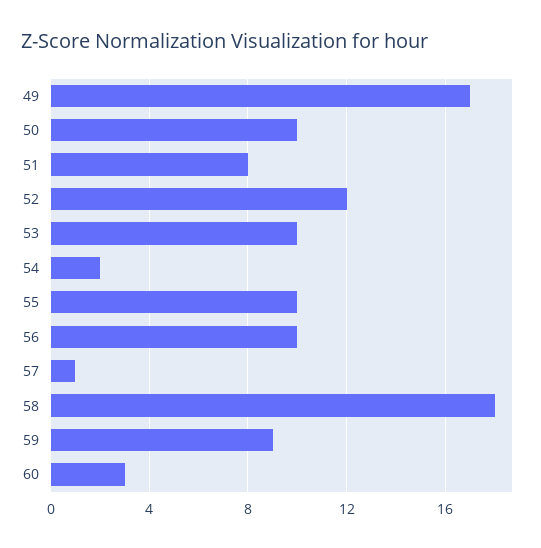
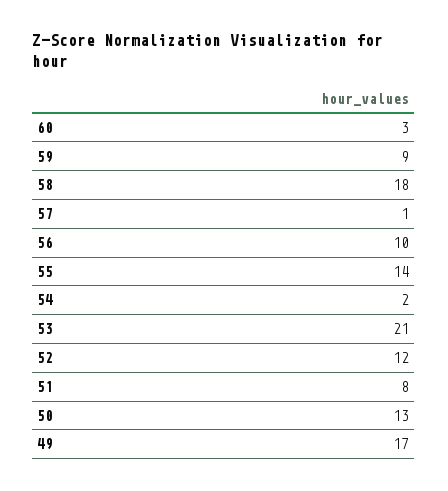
  {
    "49": 17,
-   "50": 10,
+   "50": 13,
    "51": 8,
    "52": 12,
-   "53": 10,
+   "53": 21,
    "54": 2,
-   "55": 10,
+   "55": 14,
    "56": 10,
    "57": 1,
    "58": 18,
    "59": 9,
    "60": 3
  }

